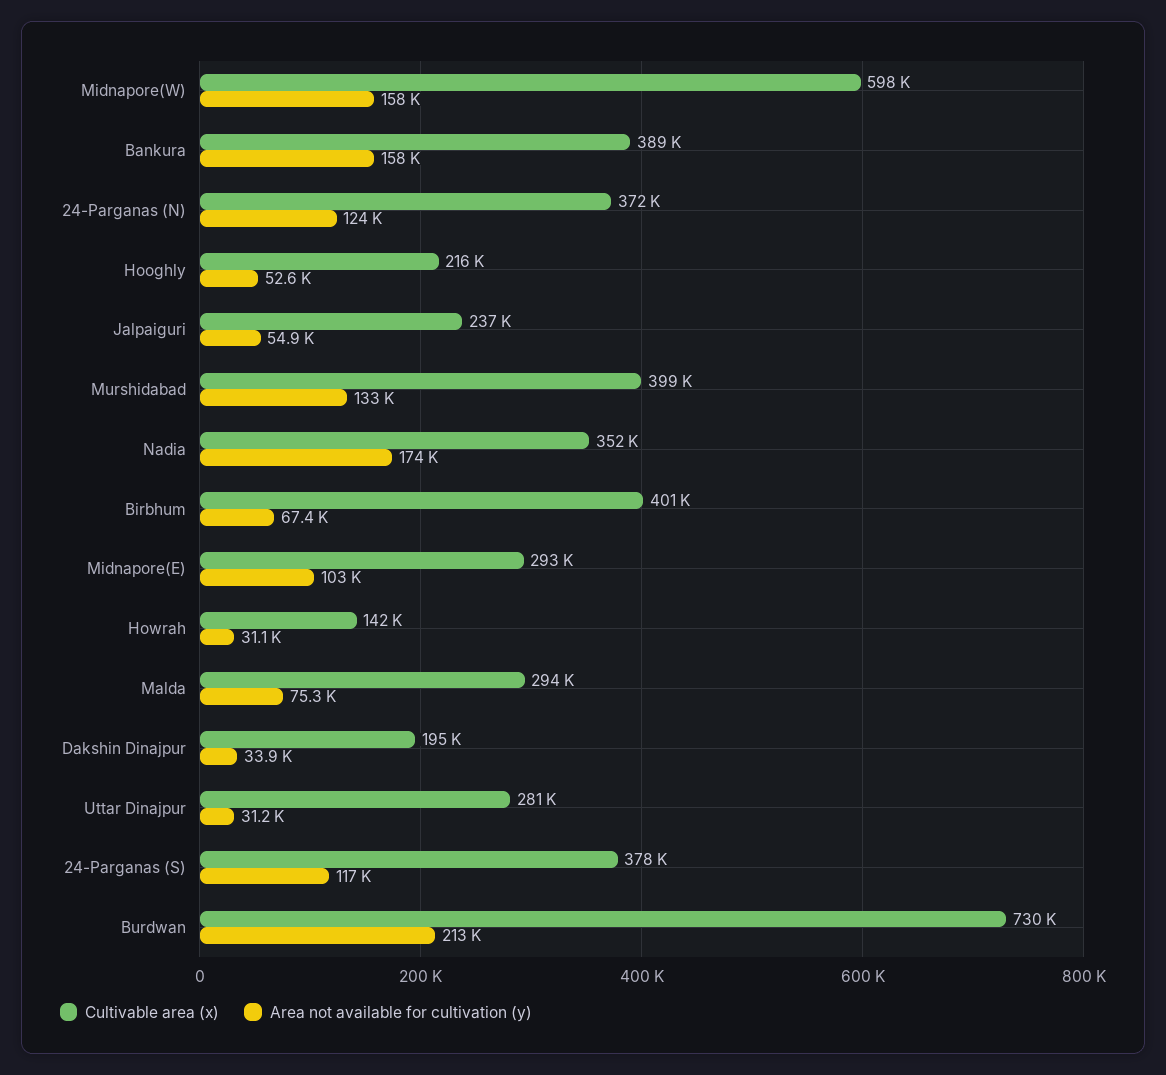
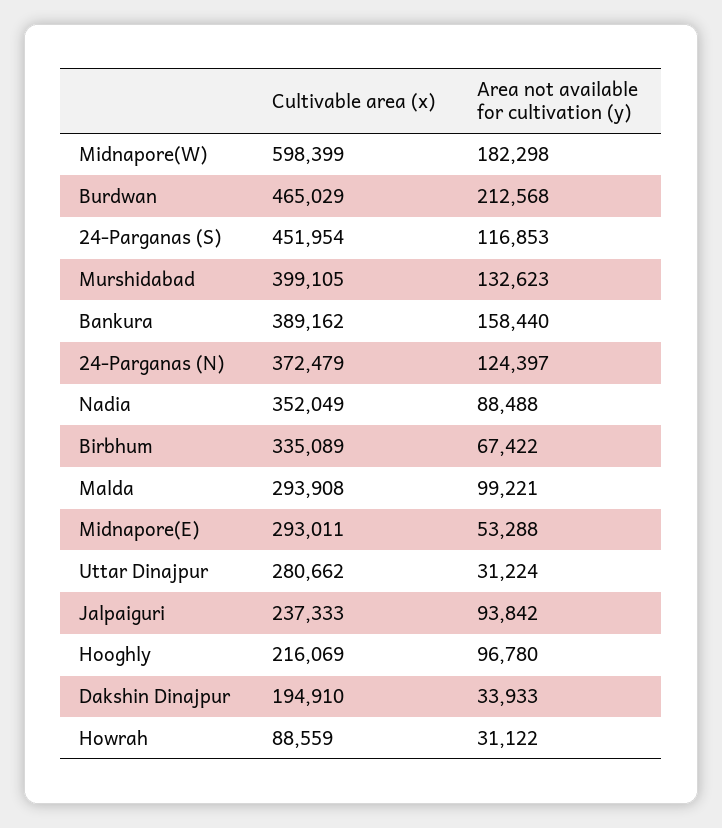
  {
    "Cultivable area (x)": {
      "Midnapore(W)": 598399,
      "Bankura": 389162,
      "24-Parganas (N)": 372479,
      "Hooghly": 216069,
      "Jalpaiguri": 237333,
      "Murshidabad": 399105,
      "Nadia": 352049,
-     "Birbhum": 401000,
+     "Birbhum": 335089,
      "Midnapore(E)": 293011,
-     "Howrah": 142000,
+     "Howrah": 88559,
      "Malda": 293908,
      "Dakshin Dinajpur": 194910,
      "Uttar Dinajpur": 280662,
-     "24-Parganas (S)": 378000,
+     "24-Parganas (S)": 451954,
-     "Burdwan": 730000
+     "Burdwan": 465029
    },
    "Area not available for cultivation (y)": {
-     "Midnapore(W)": 158000,
+     "Midnapore(W)": 182298,
      "Bankura": 158440,
      "24-Parganas (N)": 124397,
-     "Hooghly": 52600,
+     "Hooghly": 96780,
-     "Jalpaiguri": 54900,
+     "Jalpaiguri": 93842,
      "Murshidabad": 132623,
-     "Nadia": 174000,
+     "Nadia": 88488,
      "Birbhum": 67422,
-     "Midnapore(E)": 103000,
+     "Midnapore(E)": 53288,
      "Howrah": 31122,
-     "Malda": 75300,
+     "Malda": 99221,
      "Dakshin Dinajpur": 33933,
      "Uttar Dinajpur": 31224,
      "24-Parganas (S)": 116853,
      "Burdwan": 212568
    }
  }

